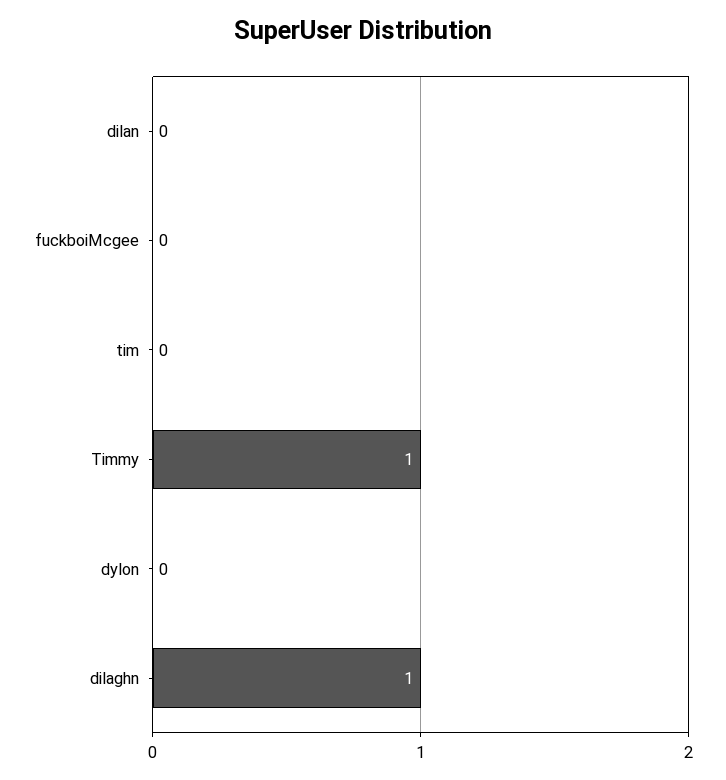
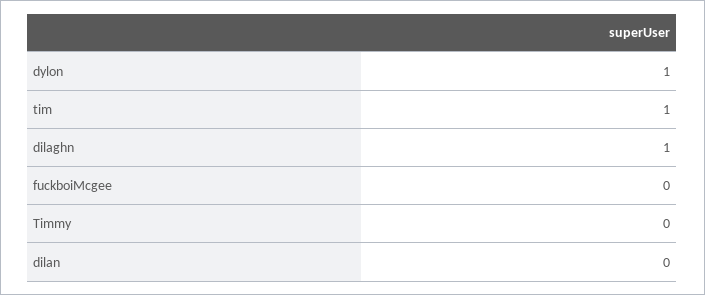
  {
    "dilan": 0,
    "fuckboiMcgee": 0,
-   "tim": 0,
+   "tim": 1,
-   "Timmy": 1,
+   "Timmy": 0,
-   "dylon": 0,
+   "dylon": 1,
    "dilaghn": 1
  }

